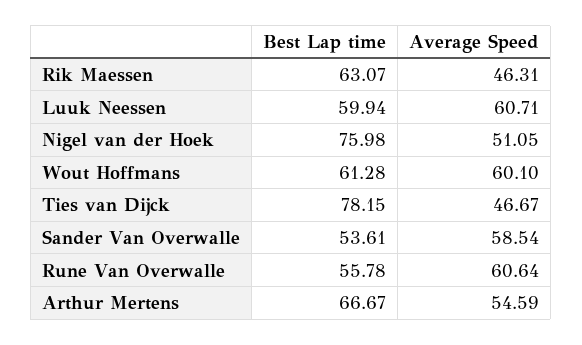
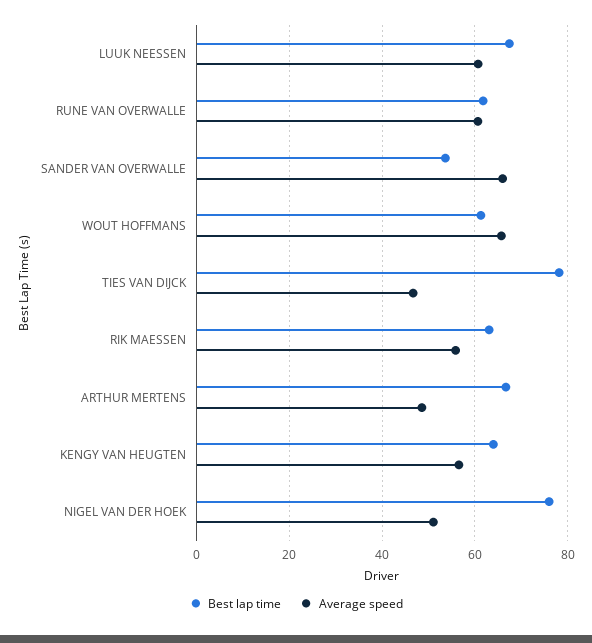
  {
    "Best Lap time": {
      "Rik Maessen": 63.07,
-     "Luuk Neessen": 59.94,
+     "Luuk Neessen": 68,
      "Nigel van der Hoek": 75.98,
      "Wout Hoffmans": 61.28,
      "Ties van Dijck": 78.15,
      "Sander Van Overwalle": 53.61,
-     "Rune Van Overwalle": 55.78,
+     "Rune Van Overwalle": 62,
-     "Arthur Mertens": 66.67
+     "Arthur Mertens": 66.67,
+     "KENGY VAN HEUGTEN": 64
    },
    "Average Speed": {
-     "Rik Maessen": 46.31,
+     "Rik Maessen": 56,
      "Luuk Neessen": 60.71,
      "Nigel van der Hoek": 51.05,
-     "Wout Hoffmans": 60.1,
+     "Wout Hoffmans": 66,
      "Ties van Dijck": 46.67,
-     "Sander Van Overwalle": 58.54,
+     "Sander Van Overwalle": 66,
      "Rune Van Overwalle": 60.64,
-     "Arthur Mertens": 54.59
+     "Arthur Mertens": 48,
+     "KENGY VAN HEUGTEN": 56
    }
  }

